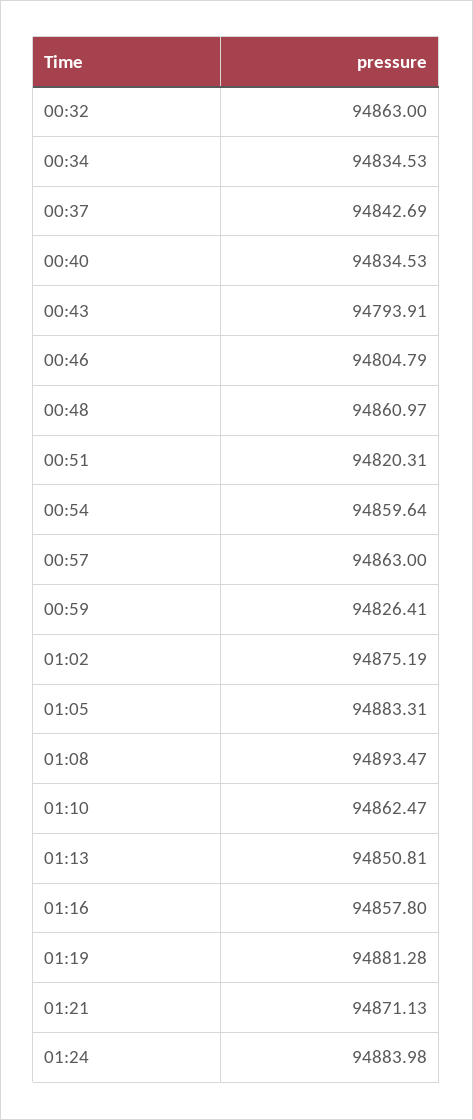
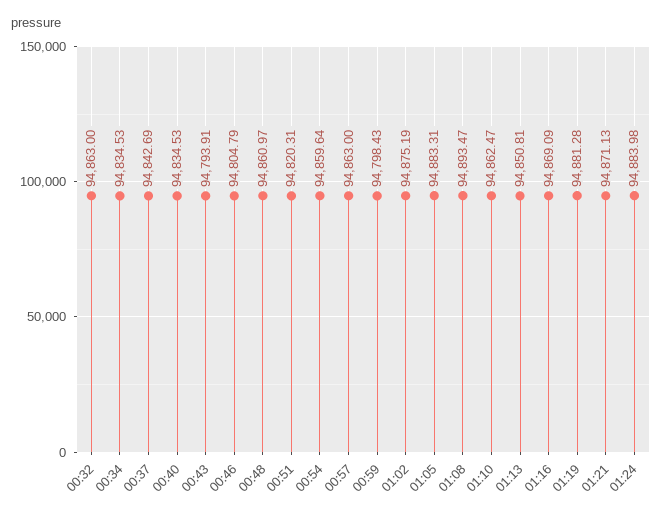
  {
    "00:32": 94863,
    "00:34": 94834.53,
    "00:37": 94842.69,
    "00:40": 94834.53,
    "00:43": 94793.91,
    "00:46": 94804.79,
    "00:48": 94860.97,
    "00:51": 94820.31,
    "00:54": 94859.64,
    "00:57": 94863,
-   "00:59": 94826.41,
+   "00:59": 94798.43,
    "01:02": 94875.19,
    "01:05": 94883.31,
    "01:08": 94893.47,
    "01:10": 94862.47,
    "01:13": 94850.81,
-   "01:16": 94857.8,
+   "01:16": 94869.09,
    "01:19": 94881.28,
    "01:21": 94871.13,
    "01:24": 94883.98
  }

